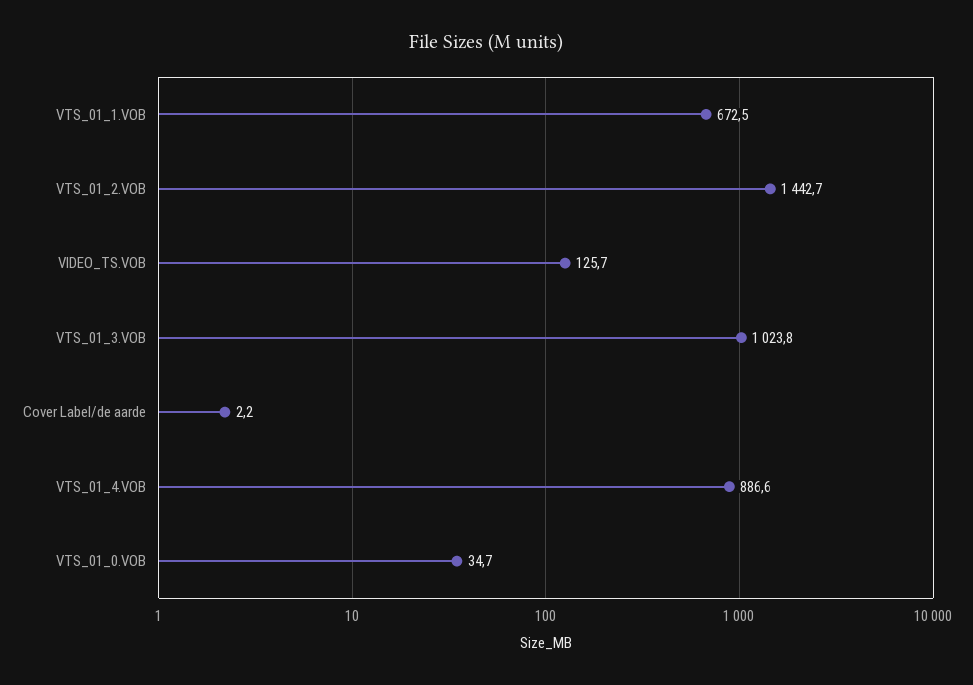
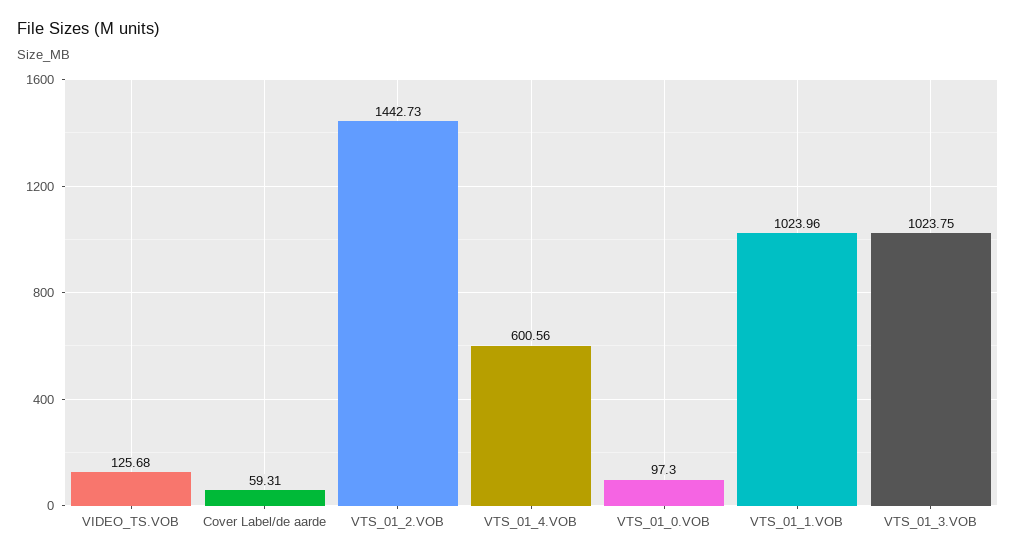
  {
-   "VTS_01_1.VOB": 672.5,
+   "VTS_01_1.VOB": 1023.96,
    "VTS_01_2.VOB": 1442.73,
    "VIDEO_TS.VOB": 125.68,
    "VTS_01_3.VOB": 1023.75,
-   "Cover Label/de aarde": 2.2,
+   "Cover Label/de aarde": 59.31,
-   "VTS_01_4.VOB": 886.6,
+   "VTS_01_4.VOB": 600.56,
-   "VTS_01_0.VOB": 34.7
+   "VTS_01_0.VOB": 97.3
  }

